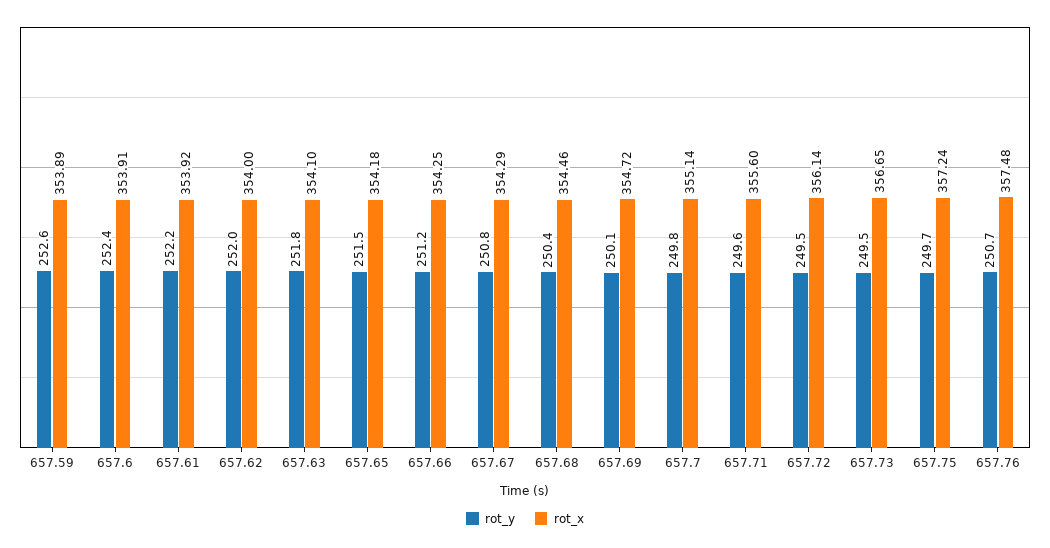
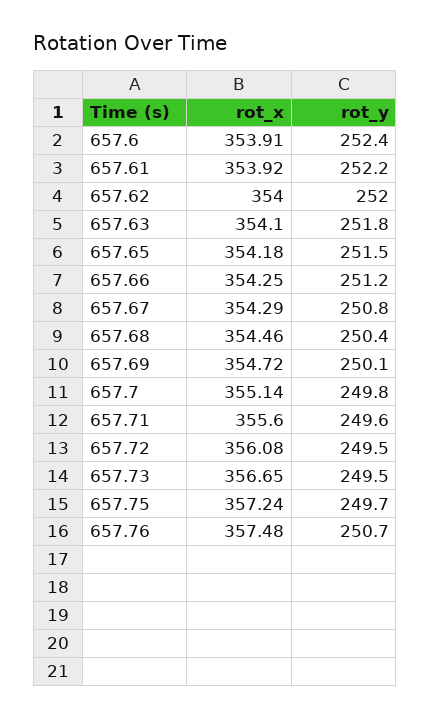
  {
    "rot_y": {
-     "657.59": 252.6,
      "657.6": 252.4,
      "657.61": 252.2,
      "657.62": 252,
      "657.63": 251.8,
      "657.65": 251.5,
      "657.66": 251.2,
      "657.67": 250.8,
      "657.68": 250.4,
      "657.69": 250.1,
      "657.7": 249.8,
      "657.71": 249.6,
      "657.72": 249.5,
      "657.73": 249.5,
      "657.75": 249.7,
      "657.76": 250.7
    },
    "rot_x": {
-     "657.59": 353.89,
      "657.6": 353.91,
      "657.61": 353.92,
      "657.62": 354,
      "657.63": 354.1,
      "657.65": 354.18,
      "657.66": 354.25,
      "657.67": 354.29,
      "657.68": 354.46,
      "657.69": 354.72,
      "657.7": 355.14,
      "657.71": 355.6,
-     "657.72": 356.14,
+     "657.72": 356.08,
      "657.73": 356.65,
      "657.75": 357.24,
      "657.76": 357.48
    }
  }

